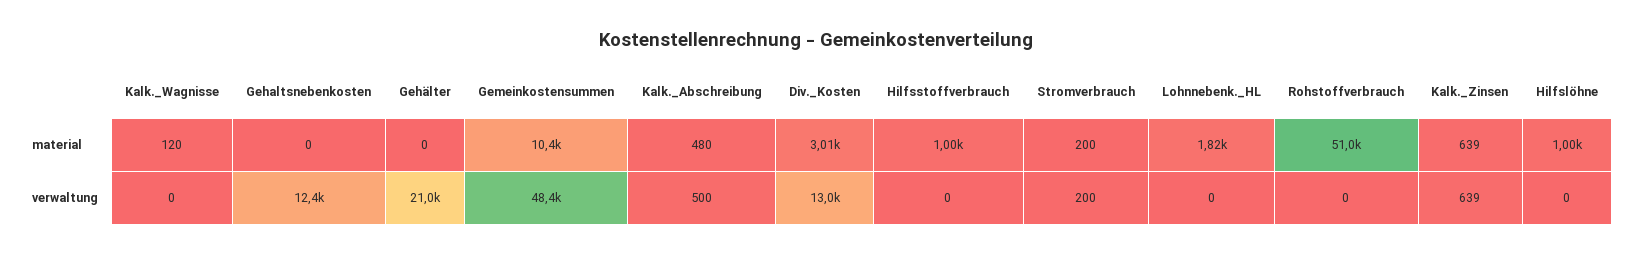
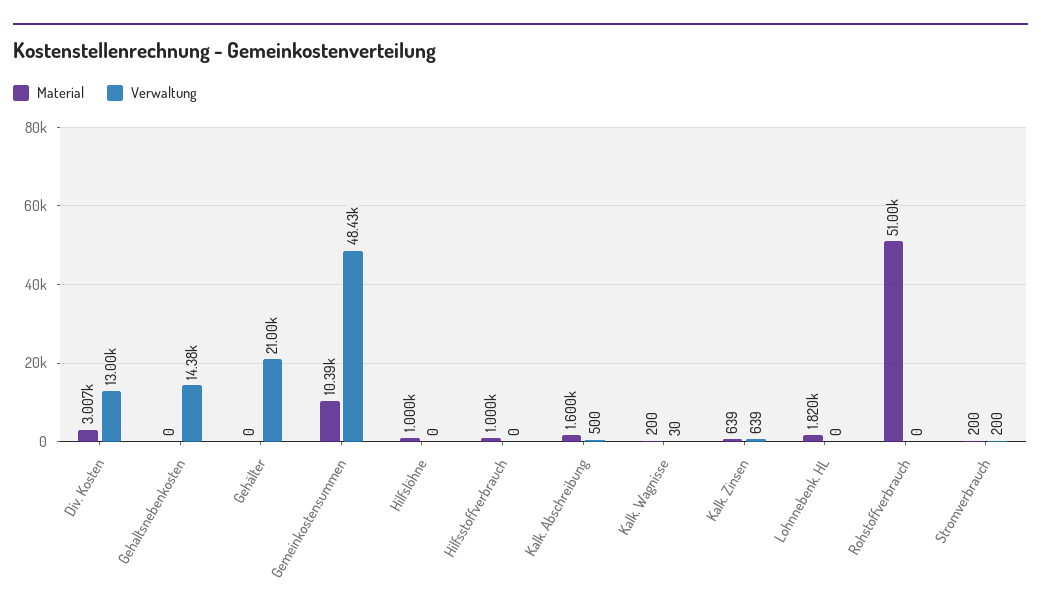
  {
    "material": {
-     "Kalk._Wagnisse": 120,
+     "Kalk._Wagnisse": 200,
      "Gehaltsnebenkosten": 0,
      "Gehälter": 0,
      "Gemeinkostensummen": 10390,
-     "Kalk._Abschreibung": 480,
+     "Kalk._Abschreibung": 1600,
      "Div._Kosten": 3007,
      "Hilfsstoffverbrauch": 1000,
      "Stromverbrauch": 200,
      "Lohnnebenk._HL": 1820,
      "Rohstoffverbrauch": 51000,
      "Kalk._Zinsen": 639,
      "Hilfslöhne": 1000
    },
    "verwaltung": {
-     "Kalk._Wagnisse": 0,
+     "Kalk._Wagnisse": 30,
-     "Gehaltsnebenkosten": 12400,
+     "Gehaltsnebenkosten": 14380,
      "Gehälter": 21000,
      "Gemeinkostensummen": 48430,
      "Kalk._Abschreibung": 500,
      "Div._Kosten": 13000,
      "Hilfsstoffverbrauch": 0,
      "Stromverbrauch": 200,
      "Lohnnebenk._HL": 0,
      "Rohstoffverbrauch": 0,
      "Kalk._Zinsen": 639,
      "Hilfslöhne": 0
    }
  }

